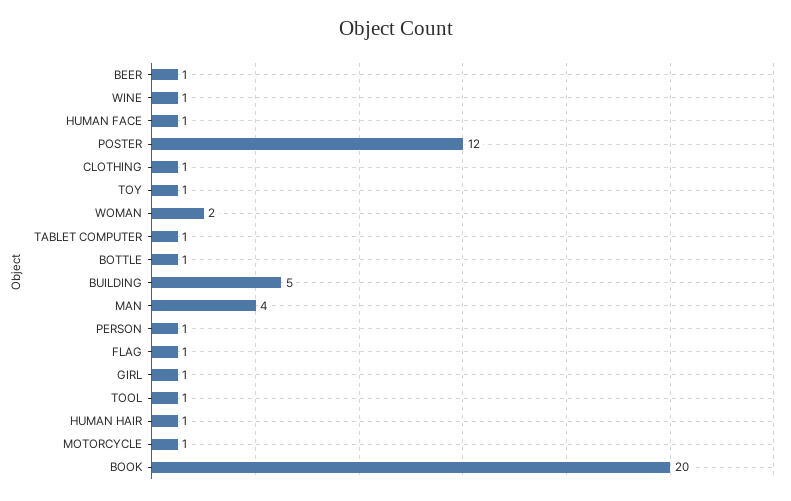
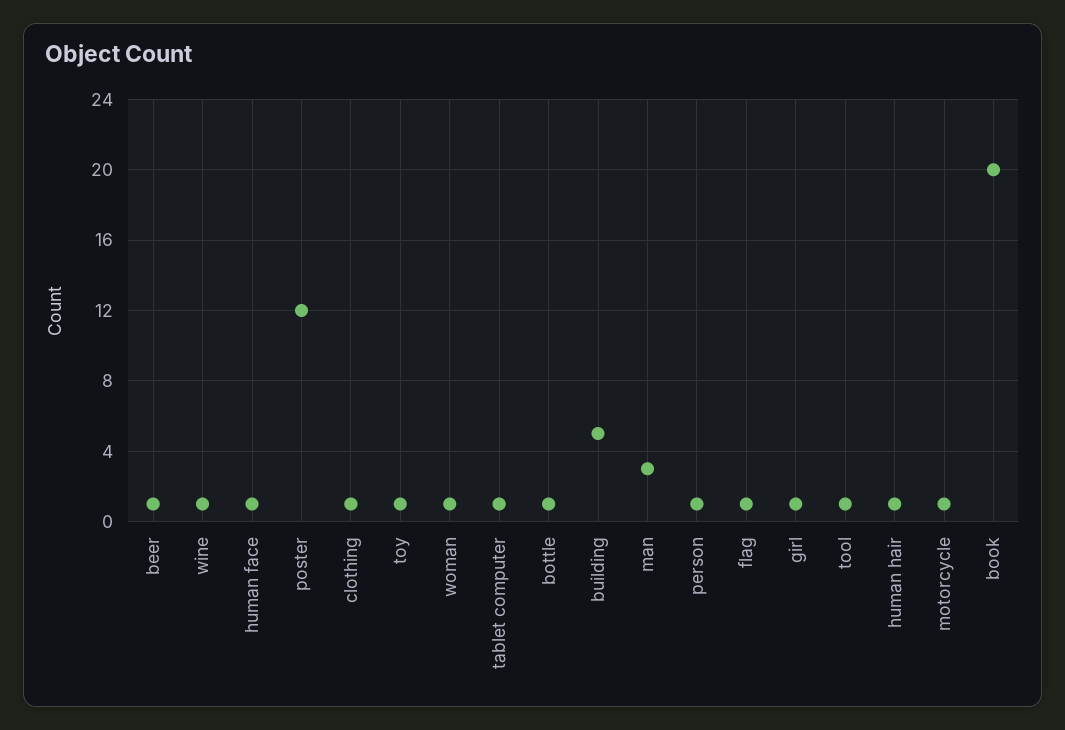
  {
    "BEER": 1,
    "WINE": 1,
    "HUMAN FACE": 1,
    "POSTER": 12,
    "CLOTHING": 1,
    "TOY": 1,
-   "WOMAN": 2,
+   "WOMAN": 1,
    "TABLET COMPUTER": 1,
    "BOTTLE": 1,
    "BUILDING": 5,
-   "MAN": 4,
+   "MAN": 3,
    "PERSON": 1,
    "FLAG": 1,
    "GIRL": 1,
    "TOOL": 1,
    "HUMAN HAIR": 1,
    "MOTORCYCLE": 1,
    "BOOK": 20
  }

